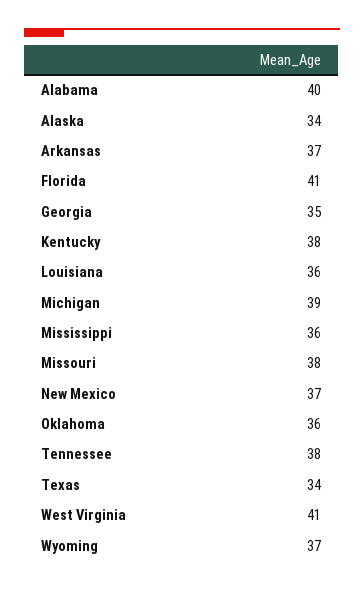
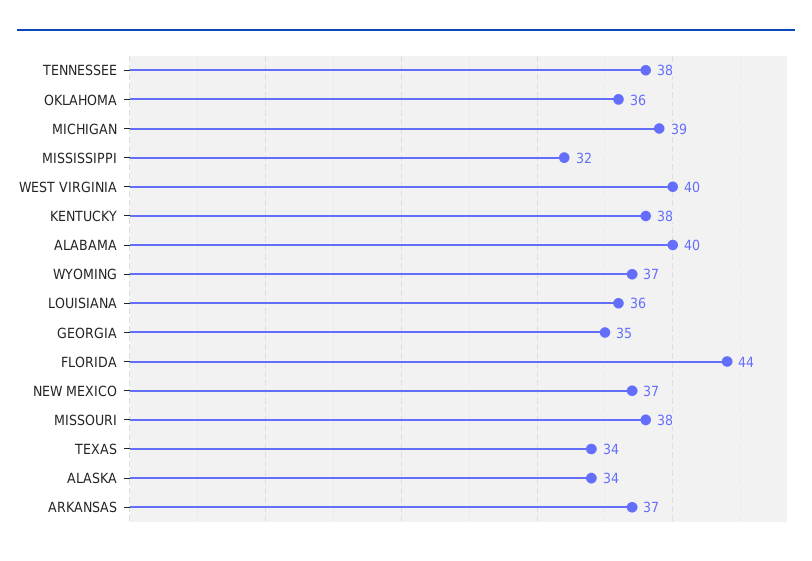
  {
    "Alabama": 40,
    "Alaska": 34,
    "Arkansas": 37,
-   "Florida": 41,
+   "Florida": 44,
    "Georgia": 35,
    "Kentucky": 38,
    "Louisiana": 36,
    "Michigan": 39,
-   "Mississippi": 36,
+   "Mississippi": 32,
    "Missouri": 38,
    "New Mexico": 37,
    "Oklahoma": 36,
    "Tennessee": 38,
    "Texas": 34,
-   "West Virginia": 41,
+   "West Virginia": 40,
    "Wyoming": 37
  }

